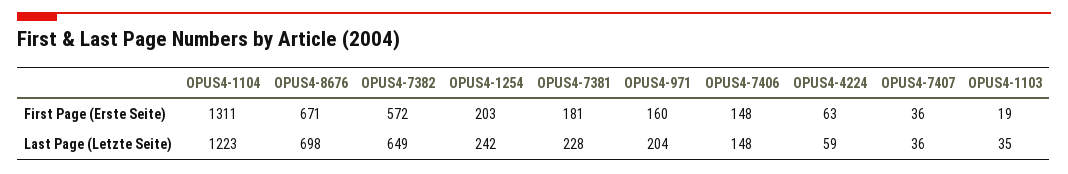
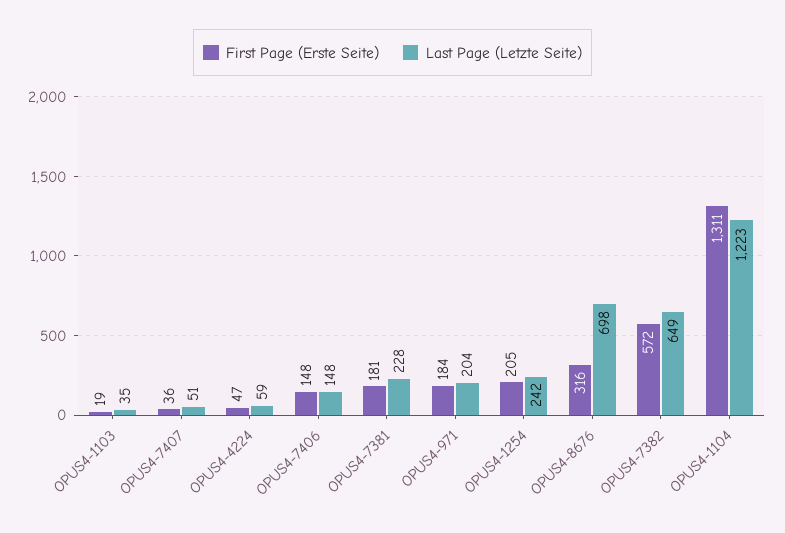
  {
    "First Page (Erste Seite)": {
      "OPUS4-1104": 1311,
-     "OPUS4-8676": 671,
+     "OPUS4-8676": 316,
      "OPUS4-7382": 572,
-     "OPUS4-1254": 203,
+     "OPUS4-1254": 205,
      "OPUS4-7381": 181,
-     "OPUS4-971": 160,
+     "OPUS4-971": 184,
      "OPUS4-7406": 148,
-     "OPUS4-4224": 63,
+     "OPUS4-4224": 47,
      "OPUS4-7407": 36,
      "OPUS4-1103": 19
    },
    "Last Page (Letzte Seite)": {
      "OPUS4-1104": 1223,
      "OPUS4-8676": 698,
      "OPUS4-7382": 649,
      "OPUS4-1254": 242,
      "OPUS4-7381": 228,
      "OPUS4-971": 204,
      "OPUS4-7406": 148,
      "OPUS4-4224": 59,
-     "OPUS4-7407": 36,
+     "OPUS4-7407": 51,
      "OPUS4-1103": 35
    }
  }

